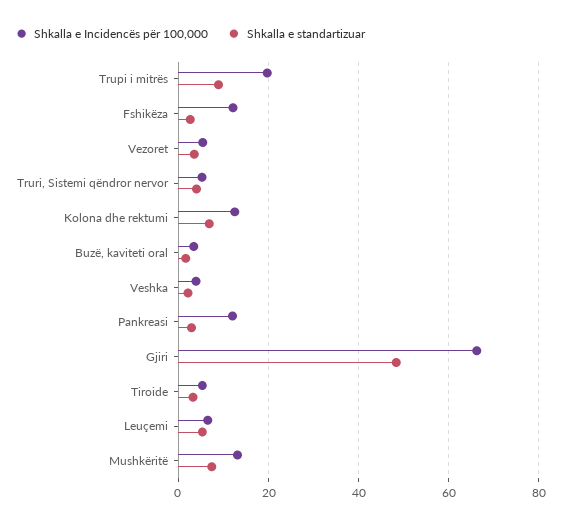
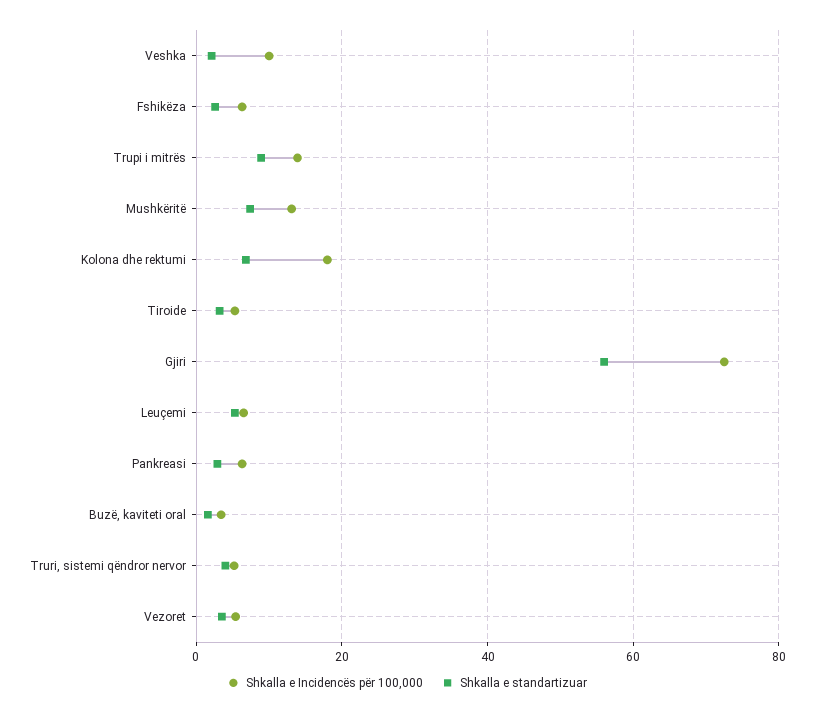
  {
    "Shkalla e Incidencës për 100,000": {
-     "Trupi i mitrës": 20,
+     "Trupi i mitrës": 14,
-     "Fshikëza": 12,
+     "Fshikëza": 6,
      "Vezoret": 6,
      "Truri, Sistemi qëndror nervor": 6,
-     "Kolona dhe rektumi": 12,
+     "Kolona dhe rektumi": 18,
      "Buzë, kaviteti oral": 4,
-     "Veshka": 4,
+     "Veshka": 10,
-     "Pankreasi": 12,
+     "Pankreasi": 6,
-     "Gjiri": 66,
+     "Gjiri": 72,
      "Tiroide": 6,
      "Leuçemi": 6,
      "Mushkëritë": 14
    },
    "Shkalla e standartizuar": {
      "Trupi i mitrës": 8,
      "Fshikëza": 2,
      "Vezoret": 4,
      "Truri, Sistemi qëndror nervor": 4,
      "Kolona dhe rektumi": 6,
      "Buzë, kaviteti oral": 2,
      "Veshka": 2,
      "Pankreasi": 2,
-     "Gjiri": 48,
+     "Gjiri": 56,
      "Tiroide": 4,
      "Leuçemi": 6,
      "Mushkëritë": 8
    }
  }

